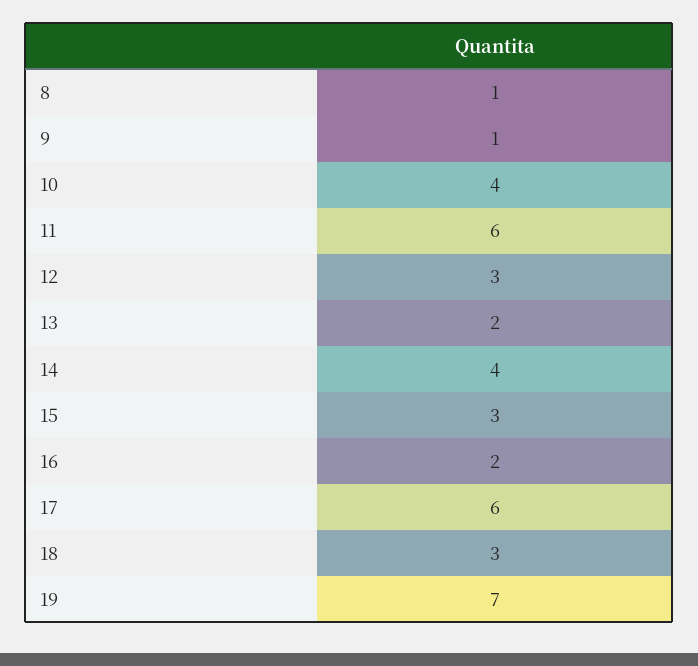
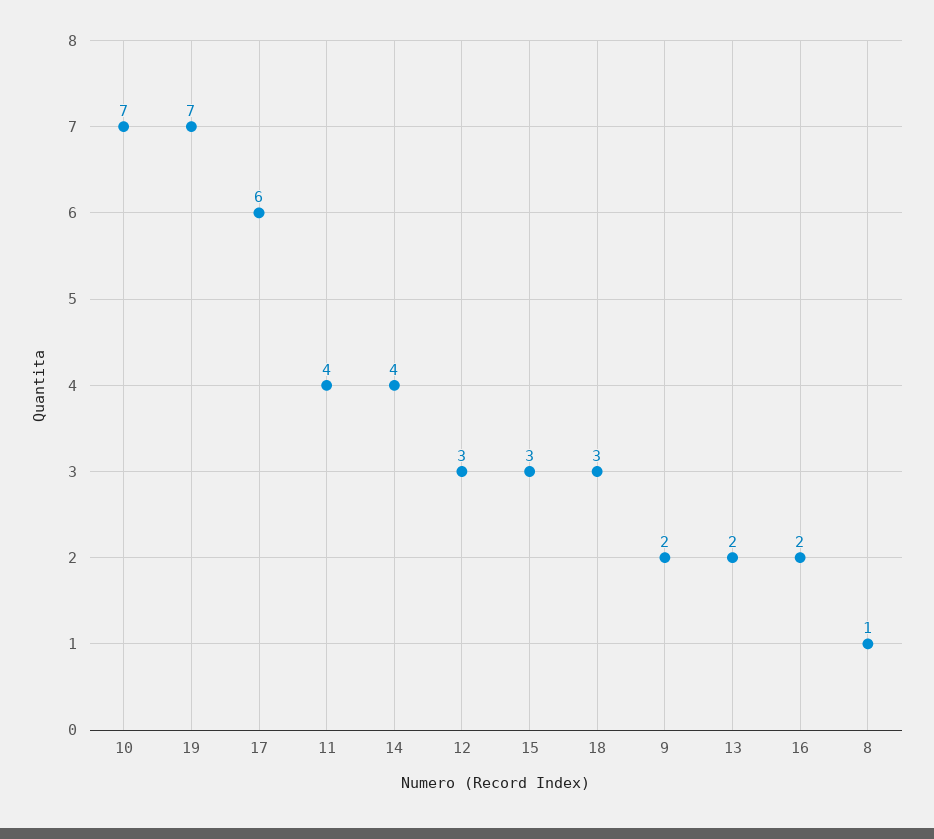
  {
    "8": 1,
-   "9": 1,
+   "9": 2,
-   "10": 4,
+   "10": 7,
-   "11": 6,
+   "11": 4,
    "12": 3,
    "13": 2,
    "14": 4,
    "15": 3,
    "16": 2,
    "17": 6,
    "18": 3,
    "19": 7
  }

